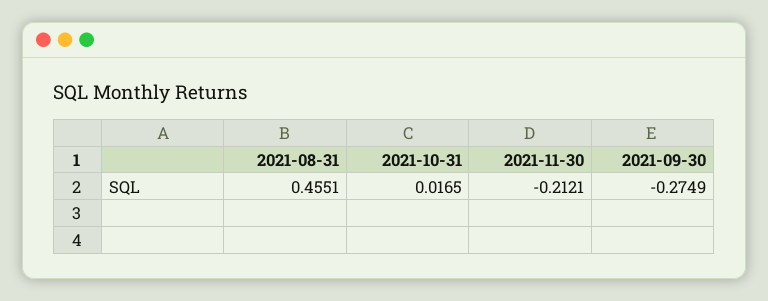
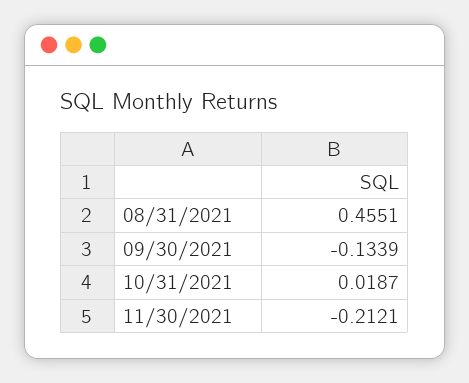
  {
    "2021-08-31": 0.4551,
-   "2021-10-31": 0.0165,
+   "2021-10-31": 0.0187,
    "2021-11-30": -0.2121,
-   "2021-09-30": -0.2749
+   "2021-09-30": -0.1339
  }

